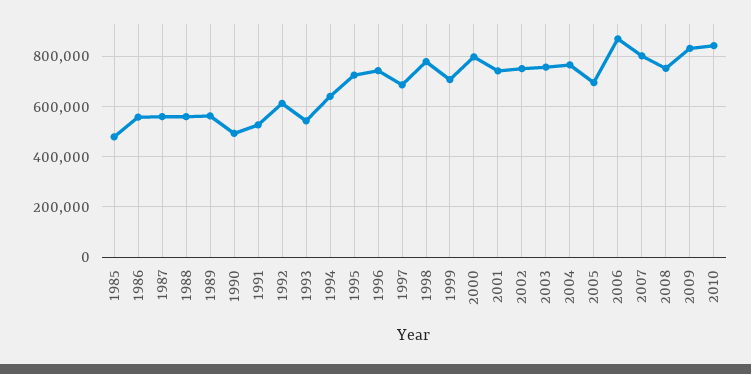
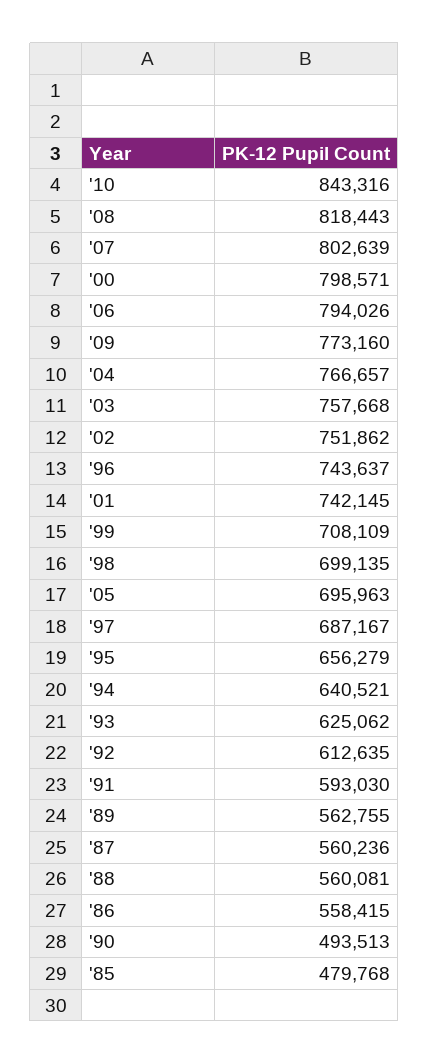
  {
    "1985": 479768,
    "1986": 558415,
    "1987": 560236,
    "1988": 560081,
    "1989": 562755,
    "1990": 493513,
-   "1991": 525000,
+   "1991": 593030,
    "1992": 612635,
-   "1993": 550000,
+   "1993": 625062,
    "1994": 640521,
-   "1995": 725000,
+   "1995": 656279,
    "1996": 743637,
    "1997": 687167,
-   "1998": 775000,
+   "1998": 699135,
    "1999": 708109,
    "2000": 798571,
    "2001": 742145,
    "2002": 751862,
    "2003": 757668,
    "2004": 766657,
    "2005": 695963,
-   "2006": 875000,
+   "2006": 794026,
    "2007": 802639,
-   "2008": 750000,
+   "2008": 818443,
-   "2009": 825000,
+   "2009": 773160,
    "2010": 843316
  }

